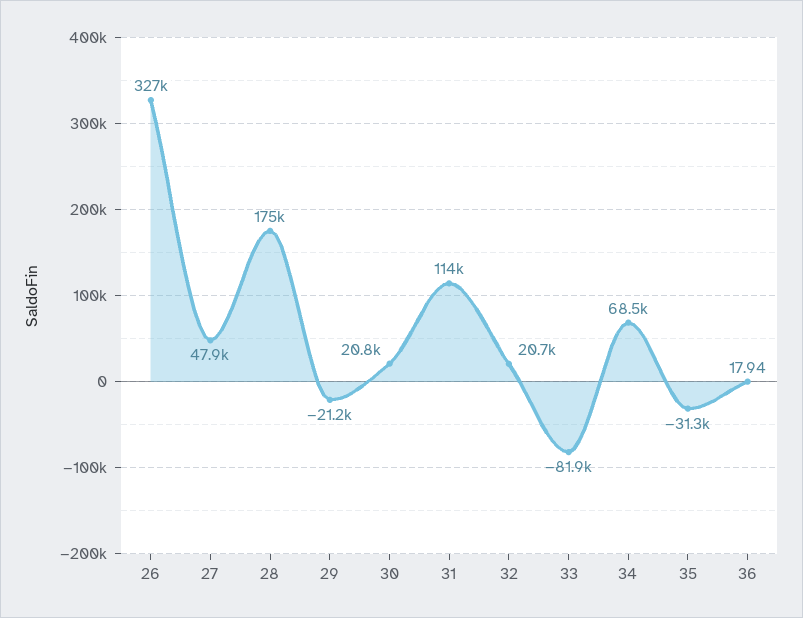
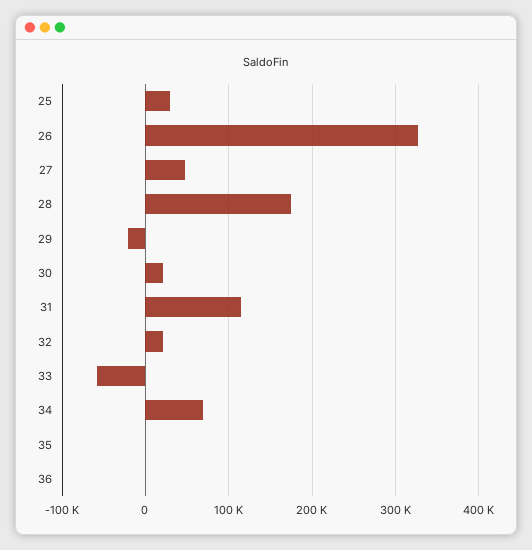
  {
    "26": 327000,
    "27": 47900,
    "28": 175000,
    "29": -21200,
    "30": 20800,
    "31": 114000,
    "32": 20700,
-   "33": -81900,
+   "33": -60000,
    "34": 68500,
-   "35": -31300,
+   "35": 0,
-   "36": 17.94
+   "36": 17.94,
+   "25": 30000
  }

